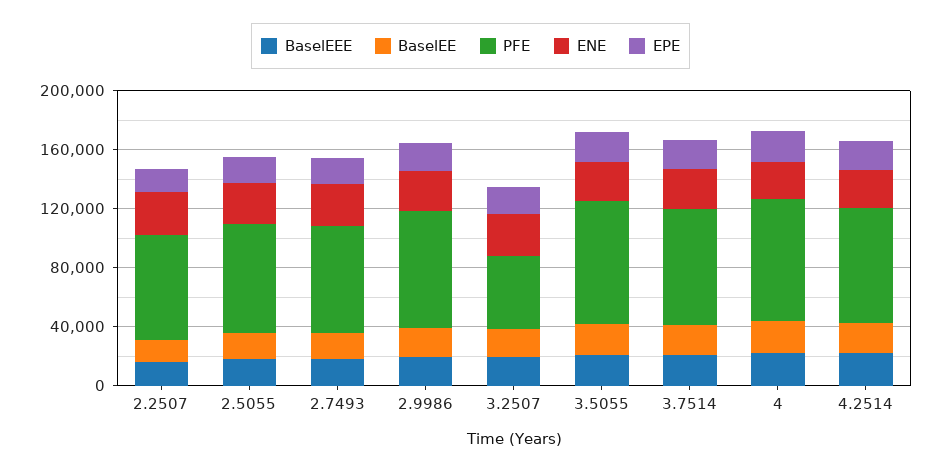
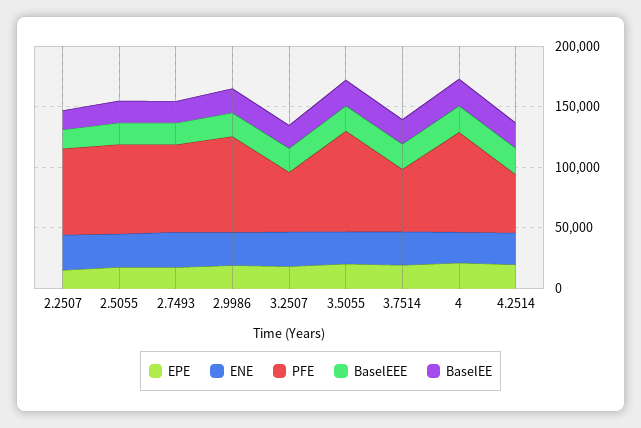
  {
    "BaselEEE": {
      "2.2507": 20000,
      "2.5055": 20000,
      "2.7493": 20000,
      "2.9986": 20000,
      "3.2507": 20000,
      "3.5055": 20000,
      "3.7514": 20000,
      "4": 20000,
      "4.2514": 20000
    },
    "BaselEE": {
      "2.2507": 20000,
      "2.5055": 20000,
      "2.7493": 20000,
      "2.9986": 20000,
      "3.2507": 20000,
      "3.5055": 20000,
      "3.7514": 20000,
      "4": 20000,
      "4.2514": 20000
    },
    "PFE": {
      "2.2507": 70000,
      "2.5055": 70000,
      "2.7493": 70000,
      "2.9986": 80000,
      "3.2507": 50000,
      "3.5055": 80000,
-     "3.7514": 80000,
+     "3.7514": 50000,
      "4": 80000,
-     "4.2514": 80000
+     "4.2514": 50000
    },
    "ENE": {
      "2.2507": 30000,
      "2.5055": 30000,
      "2.7493": 30000,
      "2.9986": 30000,
      "3.2507": 30000,
      "3.5055": 30000,
      "3.7514": 30000,
      "4": 30000,
      "4.2514": 30000
    },
    "EPE": {
      "2.2507": 20000,
      "2.5055": 20000,
      "2.7493": 20000,
      "2.9986": 20000,
      "3.2507": 20000,
      "3.5055": 20000,
      "3.7514": 20000,
      "4": 20000,
      "4.2514": 20000
    }
  }

